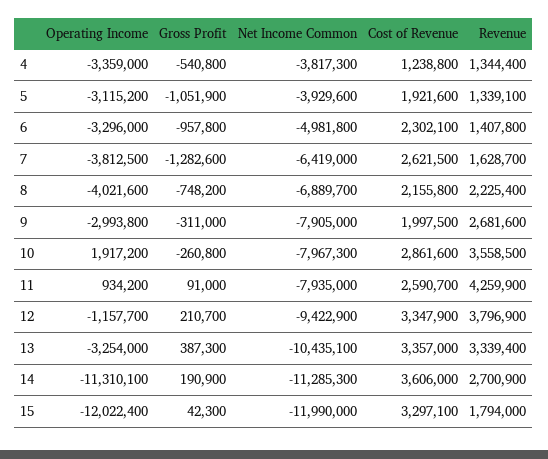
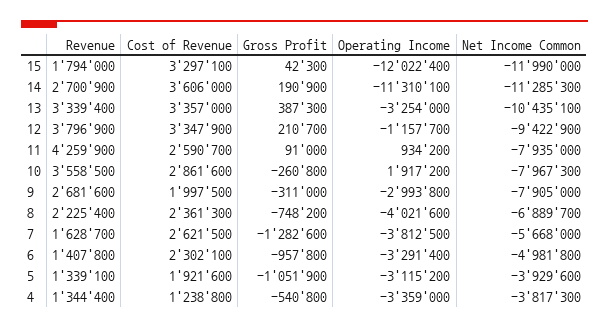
  {
    "Operating Income": {
      "4": -3359000,
      "5": -3115200,
-     "6": -3296000,
+     "6": -3291400,
      "7": -3812500,
      "8": -4021600,
      "9": -2993800,
      "10": 1917200,
      "11": 934200,
      "12": -1157700,
      "13": -3254000,
      "14": -11310100,
      "15": -12022400
    },
    "Gross Profit": {
      "4": -540800,
      "5": -1051900,
      "6": -957800,
      "7": -1282600,
      "8": -748200,
      "9": -311000,
      "10": -260800,
      "11": 91000,
      "12": 210700,
      "13": 387300,
      "14": 190900,
      "15": 42300
    },
    "Net Income Common": {
      "4": -3817300,
      "5": -3929600,
      "6": -4981800,
-     "7": -6419000,
+     "7": -5668000,
      "8": -6889700,
      "9": -7905000,
      "10": -7967300,
      "11": -7935000,
      "12": -9422900,
      "13": -10435100,
      "14": -11285300,
      "15": -11990000
    },
    "Cost of Revenue": {
      "4": 1238800,
      "5": 1921600,
      "6": 2302100,
      "7": 2621500,
-     "8": 2155800,
+     "8": 2361300,
      "9": 1997500,
      "10": 2861600,
      "11": 2590700,
      "12": 3347900,
      "13": 3357000,
      "14": 3606000,
      "15": 3297100
    },
    "Revenue": {
      "4": 1344400,
      "5": 1339100,
      "6": 1407800,
      "7": 1628700,
      "8": 2225400,
      "9": 2681600,
      "10": 3558500,
      "11": 4259900,
      "12": 3796900,
      "13": 3339400,
      "14": 2700900,
      "15": 1794000
    }
  }

